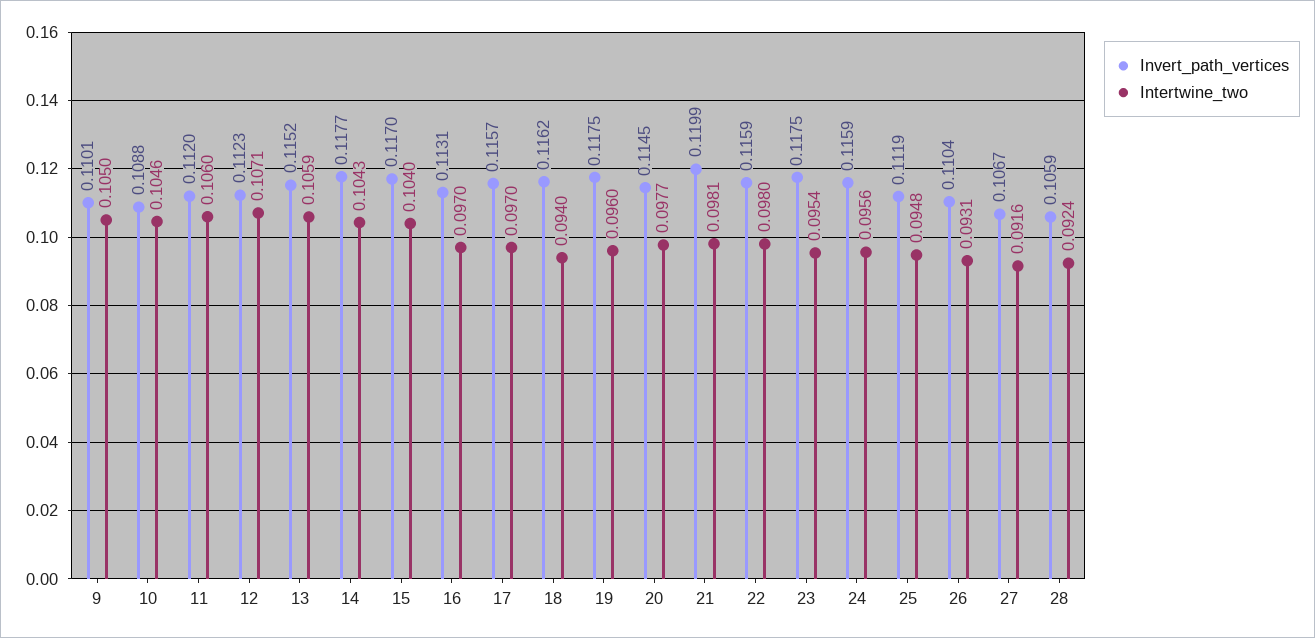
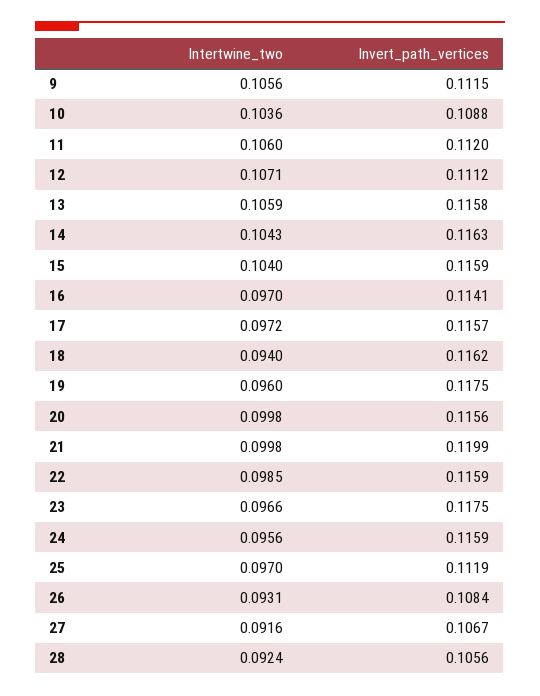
  {
    "Invert_path_vertices": {
-     "9": 0.1101,
+     "9": 0.1115,
      "10": 0.1088,
      "11": 0.112,
-     "12": 0.1123,
+     "12": 0.1112,
-     "13": 0.1152,
+     "13": 0.1158,
-     "14": 0.1177,
+     "14": 0.1163,
-     "15": 0.117,
+     "15": 0.1159,
-     "16": 0.1131,
+     "16": 0.1141,
      "17": 0.1157,
      "18": 0.1162,
      "19": 0.1175,
-     "20": 0.1145,
+     "20": 0.1156,
      "21": 0.1199,
      "22": 0.1159,
      "23": 0.1175,
      "24": 0.1159,
      "25": 0.1119,
-     "26": 0.1104,
+     "26": 0.1084,
      "27": 0.1067,
-     "28": 0.1059
+     "28": 0.1056
    },
    "Intertwine_two": {
-     "9": 0.105,
+     "9": 0.1056,
-     "10": 0.1046,
+     "10": 0.1036,
      "11": 0.106,
      "12": 0.1071,
      "13": 0.1059,
      "14": 0.1043,
      "15": 0.104,
      "16": 0.097,
-     "17": 0.097,
+     "17": 0.0972,
      "18": 0.094,
      "19": 0.096,
-     "20": 0.0977,
+     "20": 0.0998,
-     "21": 0.0981,
+     "21": 0.0998,
-     "22": 0.098,
+     "22": 0.0985,
-     "23": 0.0954,
+     "23": 0.0966,
      "24": 0.0956,
-     "25": 0.0948,
+     "25": 0.097,
      "26": 0.0931,
      "27": 0.0916,
      "28": 0.0924
    }
  }

